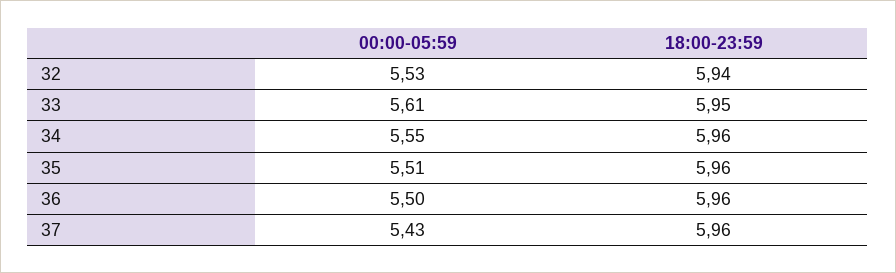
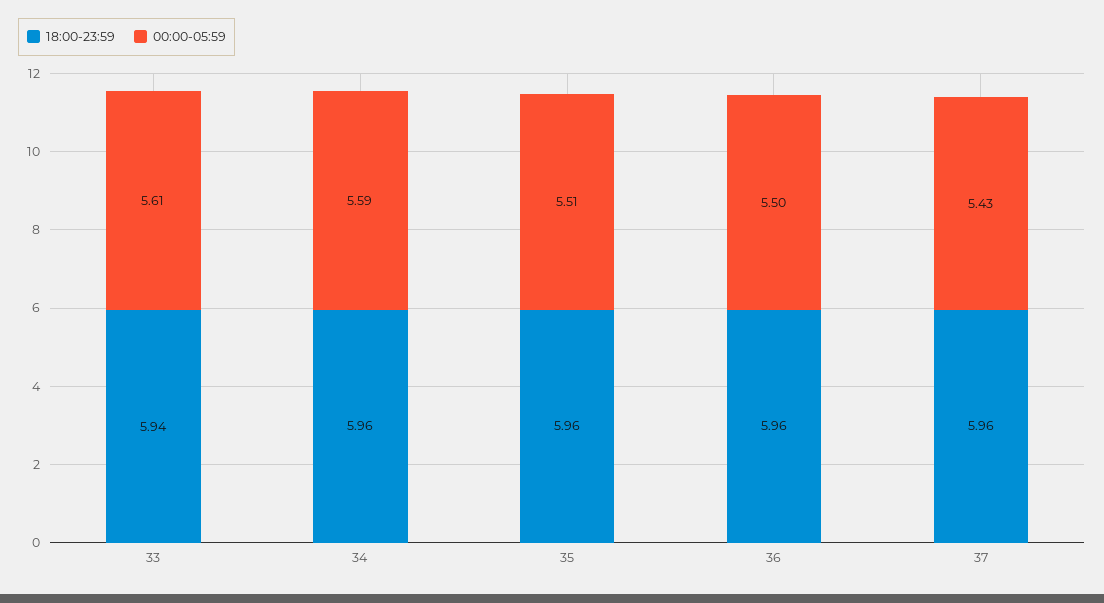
  {
    "00:00-05:59": {
-     "32": 5.53,
      "33": 5.61,
-     "34": 5.55,
+     "34": 5.59,
      "35": 5.51,
      "36": 5.5,
      "37": 5.43
    },
    "18:00-23:59": {
-     "32": 5.94,
-     "33": 5.95,
+     "33": 5.94,
      "34": 5.96,
      "35": 5.96,
      "36": 5.96,
      "37": 5.96
    }
  }

